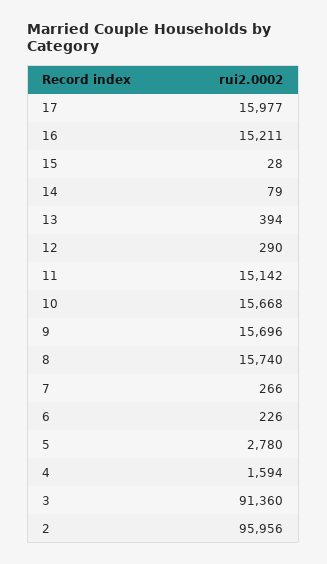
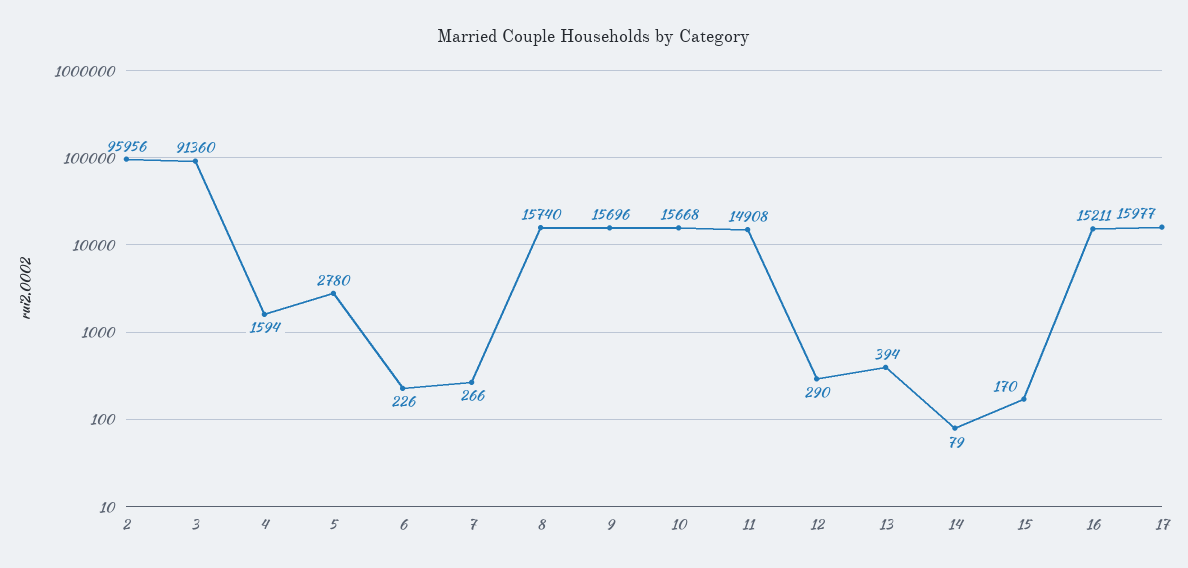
  {
    "17": 15977,
    "16": 15211,
-   "15": 28,
+   "15": 170,
    "14": 79,
    "13": 394,
    "12": 290,
-   "11": 15142,
+   "11": 14908,
    "10": 15668,
    "9": 15696,
    "8": 15740,
    "7": 266,
    "6": 226,
    "5": 2780,
    "4": 1594,
    "3": 91360,
    "2": 95956
  }

